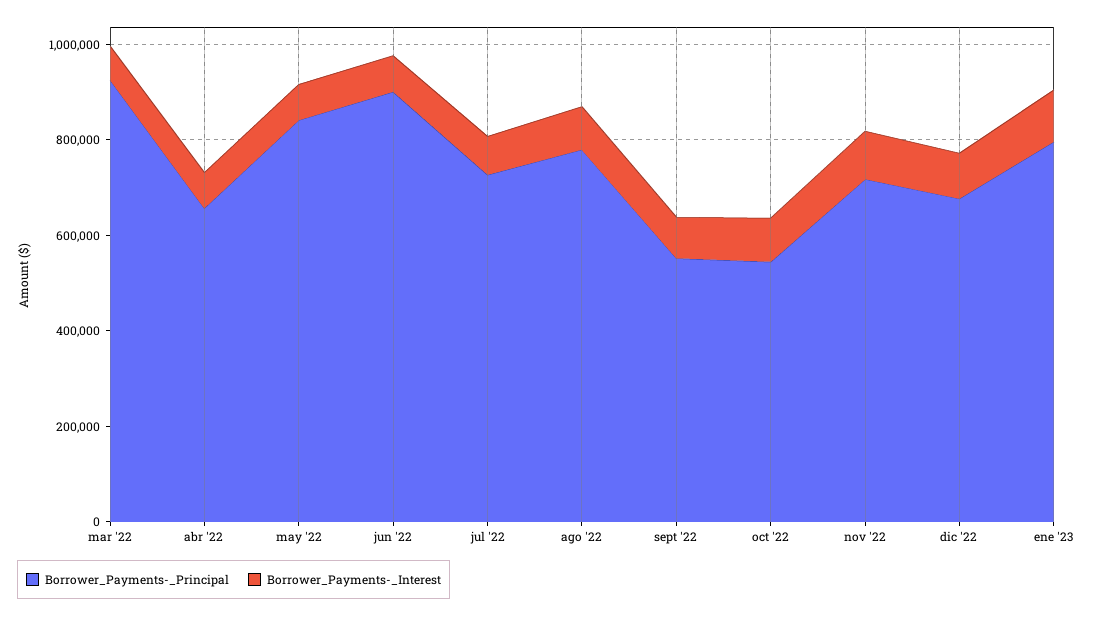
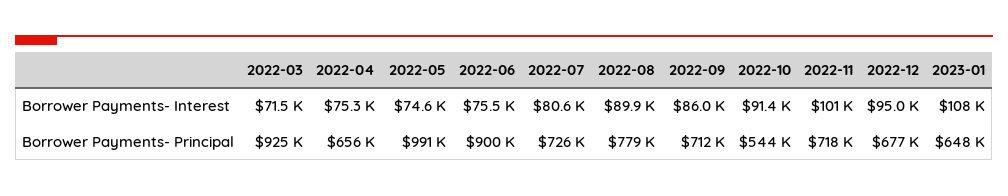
  {
    "Borrower_Payments-_Principal": {
      "mar '22": 925000,
      "abr '22": 656000,
-     "may '22": 850000,
+     "may '22": 991000,
      "jun '22": 900000,
      "jul '22": 726000,
      "ago '22": 779000,
-     "sept '22": 550000,
+     "sept '22": 712000,
      "oct '22": 544000,
      "nov '22": 718000,
      "dic '22": 677000,
-     "ene '23": 800000
+     "ene '23": 648000
    },
    "Borrower_Payments-_Interest": {
      "mar '22": 71500,
      "abr '22": 75300,
      "may '22": 74600,
      "jun '22": 75500,
      "jul '22": 80600,
      "ago '22": 89900,
      "sept '22": 86000,
      "oct '22": 91400,
      "nov '22": 101000,
      "dic '22": 95000,
      "ene '23": 108000
    }
  }

